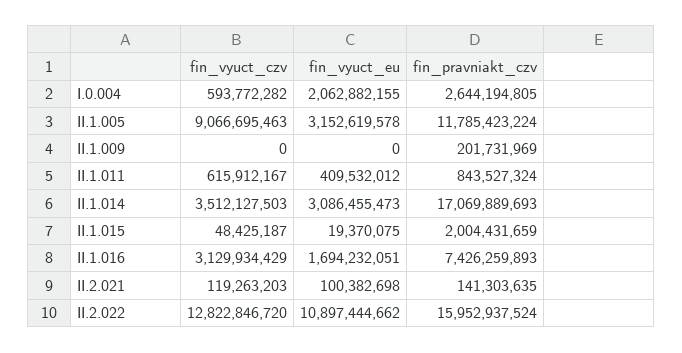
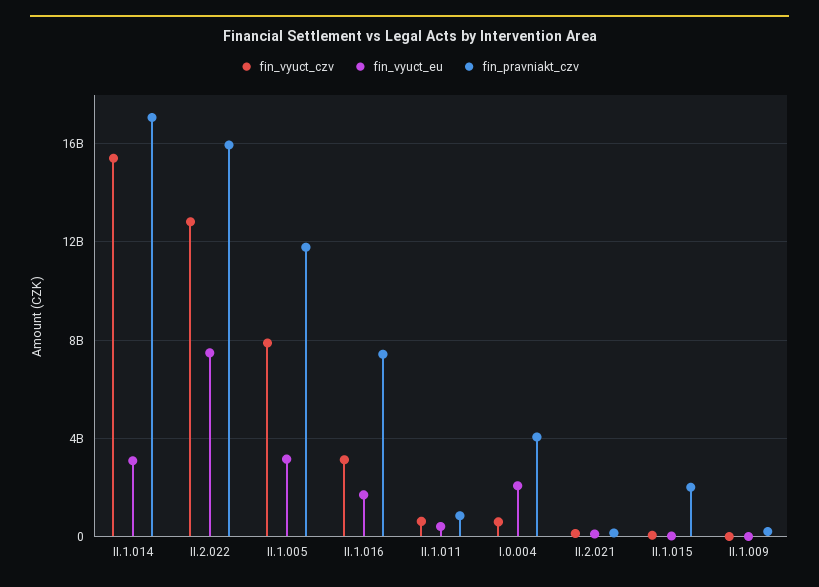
  {
    "fin_vyuct_czv": {
      "I.0.004": 593772282,
-     "II.1.005": 9066695463,
+     "II.1.005": 8000000000,
      "II.1.009": 0,
      "II.1.011": 615912167,
-     "II.1.014": 3512127503,
+     "II.1.014": 15500000000,
      "II.1.015": 48425187,
      "II.1.016": 3129934429,
      "II.2.021": 119263203,
      "II.2.022": 12822846720
    },
    "fin_vyuct_eu": {
      "I.0.004": 2062882155,
      "II.1.005": 3152619578,
      "II.1.009": 0,
      "II.1.011": 409532012,
      "II.1.014": 3086455473,
      "II.1.015": 19370075,
      "II.1.016": 1694232051,
      "II.2.021": 100382698,
-     "II.2.022": 10897444662
+     "II.2.022": 7500000000
    },
    "fin_pravniakt_czv": {
-     "I.0.004": 2644194805,
+     "I.0.004": 4000000000,
      "II.1.005": 11785423224,
      "II.1.009": 201731969,
      "II.1.011": 843527324,
      "II.1.014": 17069889693,
      "II.1.015": 2004431659,
      "II.1.016": 7426259893,
      "II.2.021": 141303635,
      "II.2.022": 15952937524
    }
  }

